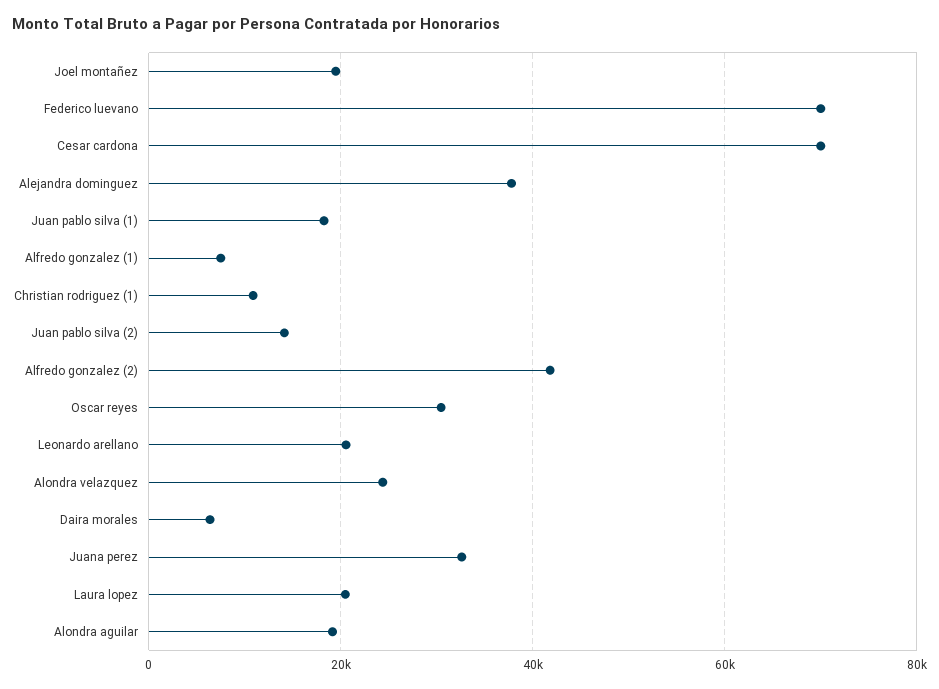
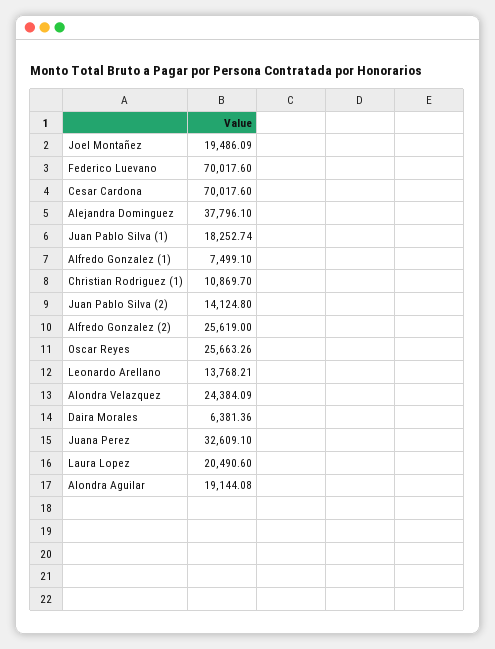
  {
    "Joel montañez": 19486.09,
    "Federico luevano": 70017.6,
    "Cesar cardona": 70017.6,
    "Alejandra dominguez": 37796.1,
    "Juan pablo silva (1)": 18252.74,
    "Alfredo gonzalez (1)": 7499.1,
    "Christian rodriguez (1)": 10869.7,
    "Juan pablo silva (2)": 14124.8,
-   "Alfredo gonzalez (2)": 42000,
+   "Alfredo gonzalez (2)": 25619,
-   "Oscar reyes": 30000,
+   "Oscar reyes": 25663.26,
-   "Leonardo arellano": 20000,
+   "Leonardo arellano": 13768.21,
    "Alondra velazquez": 24384.09,
    "Daira morales": 6381.36,
    "Juana perez": 32609.1,
    "Laura lopez": 20490.6,
    "Alondra aguilar": 19144.08
  }

